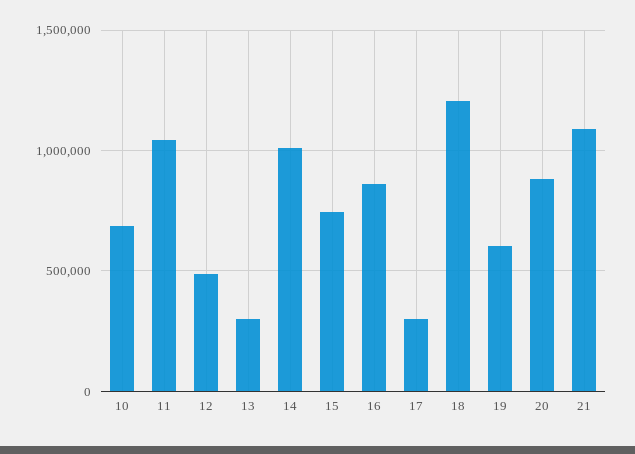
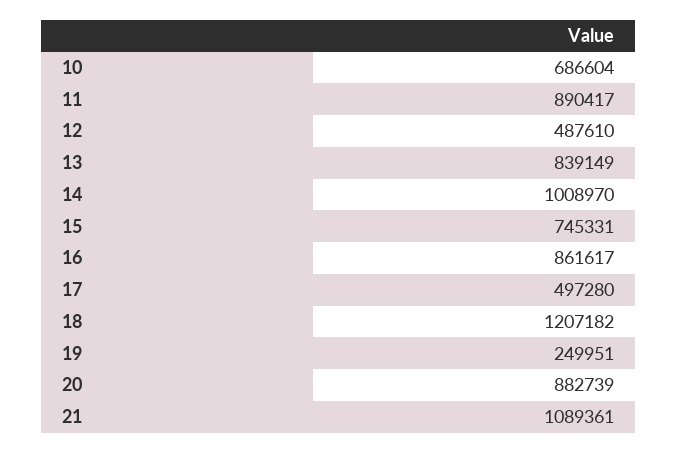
  {
    "10": 686604,
-   "11": 1050000,
+   "11": 890417,
    "12": 487610,
-   "13": 300000,
+   "13": 839149,
    "14": 1008970,
    "15": 745331,
    "16": 861617,
-   "17": 300000,
+   "17": 497280,
    "18": 1207182,
-   "19": 600000,
+   "19": 249951,
    "20": 882739,
    "21": 1089361
  }

